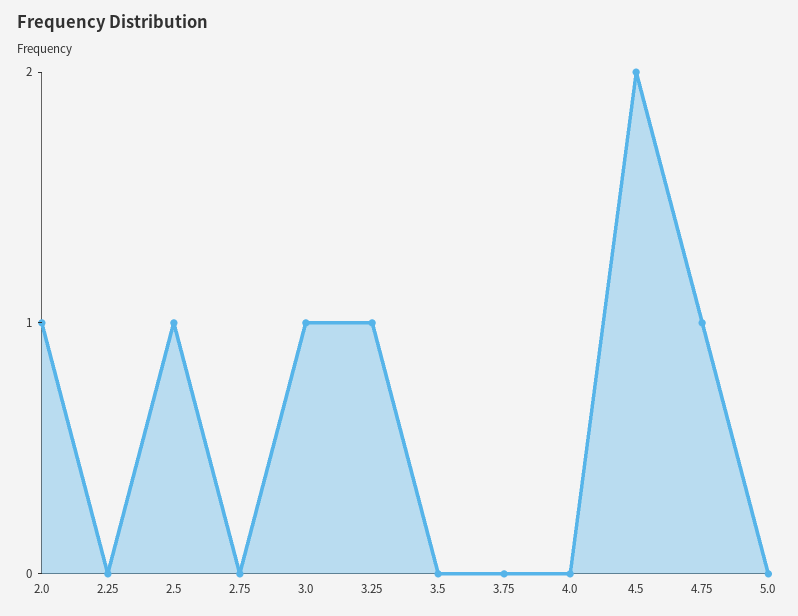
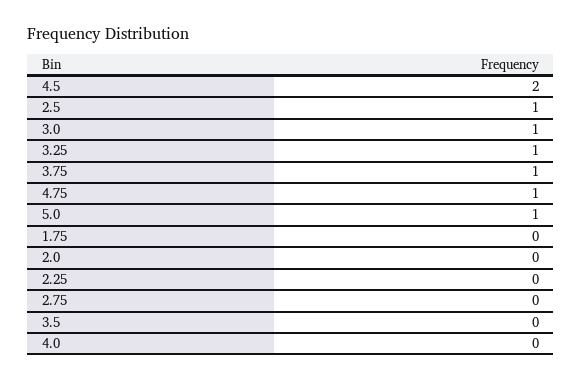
  {
-   "2.0": 1,
+   "2.0": 0,
    "2.25": 0,
    "2.5": 1,
    "2.75": 0,
    "3.0": 1,
    "3.25": 1,
    "3.5": 0,
-   "3.75": 0,
+   "3.75": 1,
    "4.0": 0,
    "4.5": 2,
    "4.75": 1,
-   "5.0": 0
+   "5.0": 1,
+   "1.75": 0
  }

